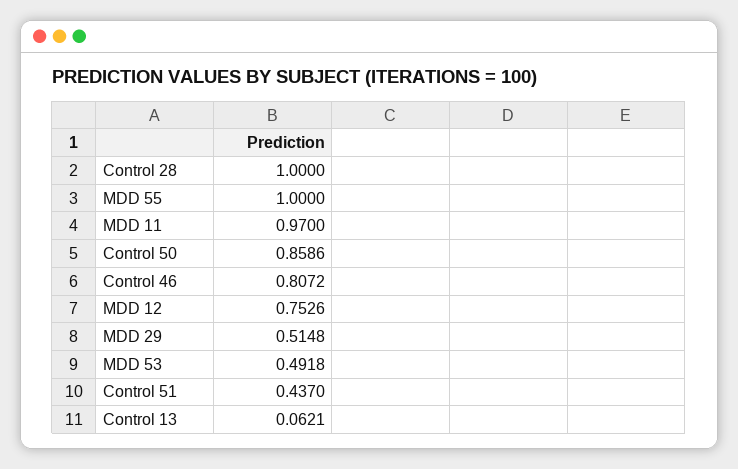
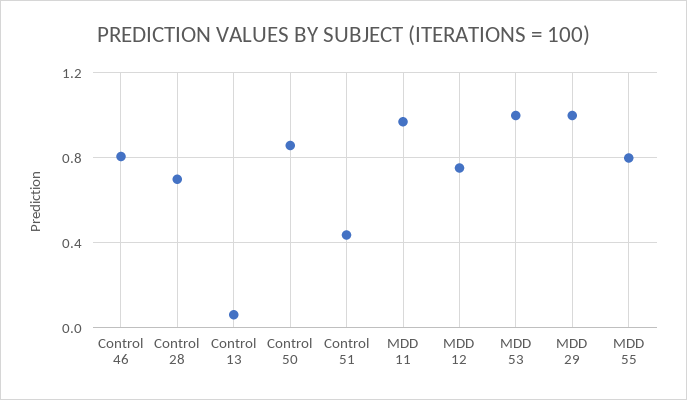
  {
-   "Control 28": 1,
+   "Control 28": 0.7,
-   "MDD 55": 1,
+   "MDD 55": 0.8,
    "MDD 11": 0.97,
    "Control 50": 0.8586,
    "Control 46": 0.8072,
    "MDD 12": 0.7526,
-   "MDD 29": 0.5148,
+   "MDD 29": 1,
-   "MDD 53": 0.4918,
+   "MDD 53": 1,
    "Control 51": 0.437,
    "Control 13": 0.0621
  }

